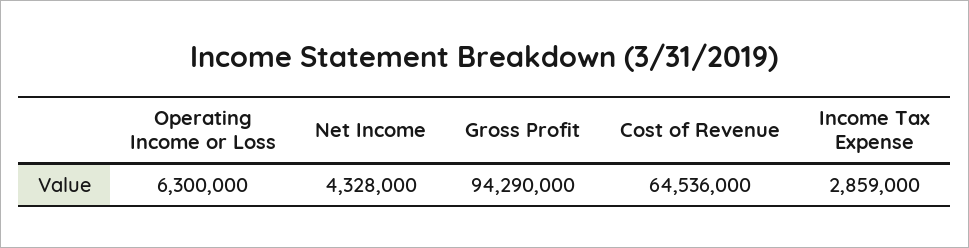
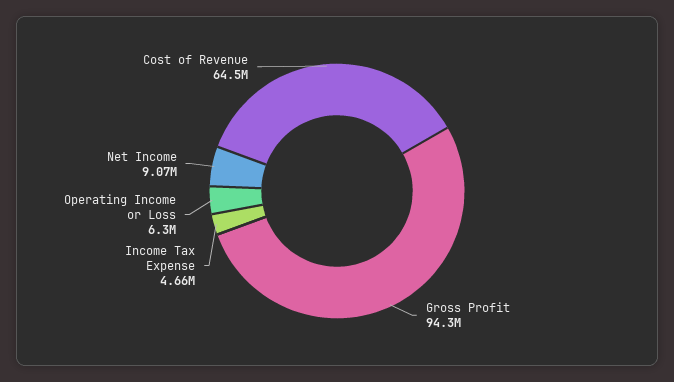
  {
    "Operating Income or Loss": 6300000,
-   "Net Income": 4328000,
+   "Net Income": 9070000,
    "Gross Profit": 94290000,
    "Cost of Revenue": 64536000,
-   "Income Tax Expense": 2859000
+   "Income Tax Expense": 4660000
  }

